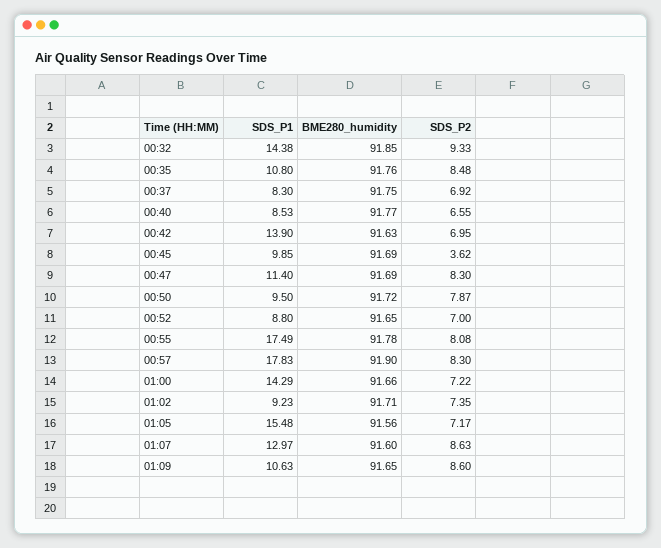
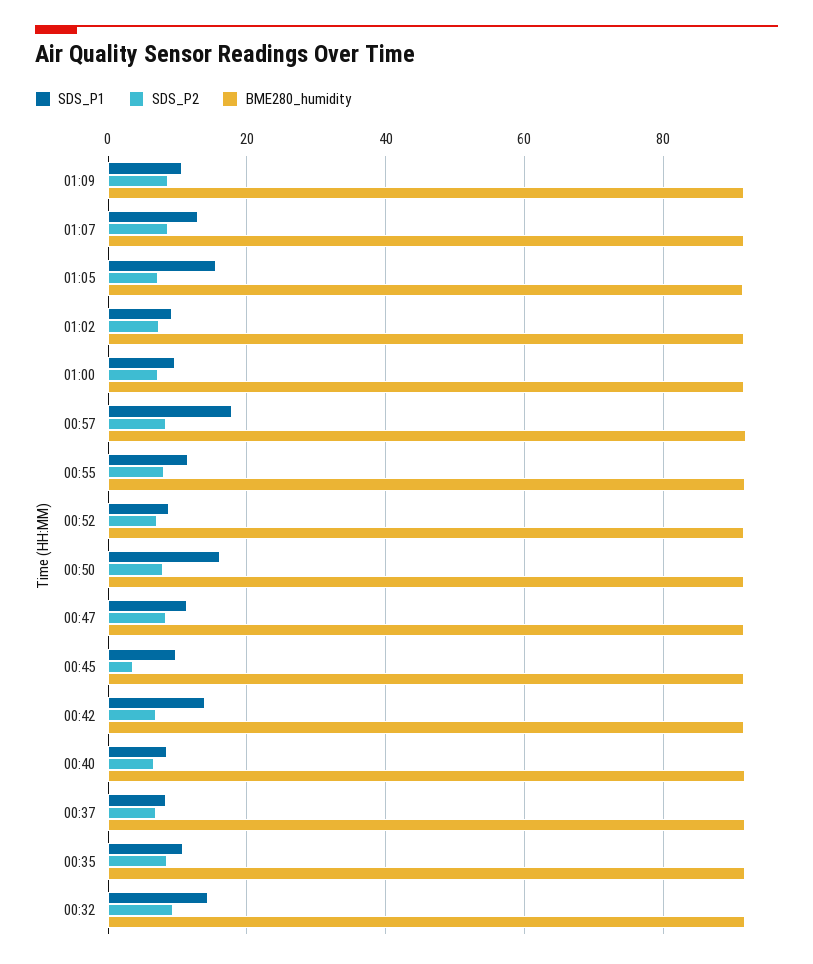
  {
    "SDS_P1": {
      "00:32": 14.38,
      "00:35": 10.8,
      "00:37": 8.3,
      "00:40": 8.53,
      "00:42": 13.9,
      "00:45": 9.85,
      "00:47": 11.4,
-     "00:50": 9.5,
+     "00:50": 16,
      "00:52": 8.8,
-     "00:55": 17.49,
+     "00:55": 12,
      "00:57": 17.83,
-     "01:00": 14.29,
+     "01:00": 10,
      "01:02": 9.23,
      "01:05": 15.48,
      "01:07": 12.97,
      "01:09": 10.63
    },
    "BME280_humidity": {
      "00:32": 91.85,
      "00:35": 91.76,
      "00:37": 91.75,
      "00:40": 91.77,
      "00:42": 91.63,
      "00:45": 91.69,
      "00:47": 91.69,
      "00:50": 91.72,
      "00:52": 91.65,
      "00:55": 91.78,
      "00:57": 91.9,
      "01:00": 91.66,
      "01:02": 91.71,
      "01:05": 91.56,
      "01:07": 91.6,
      "01:09": 91.65
    },
    "SDS_P2": {
      "00:32": 9.33,
      "00:35": 8.48,
      "00:37": 6.92,
      "00:40": 6.55,
      "00:42": 6.95,
      "00:45": 3.62,
      "00:47": 8.3,
      "00:50": 7.87,
      "00:52": 7,
      "00:55": 8.08,
      "00:57": 8.3,
      "01:00": 7.22,
      "01:02": 7.35,
      "01:05": 7.17,
      "01:07": 8.63,
      "01:09": 8.6
    }
  }

